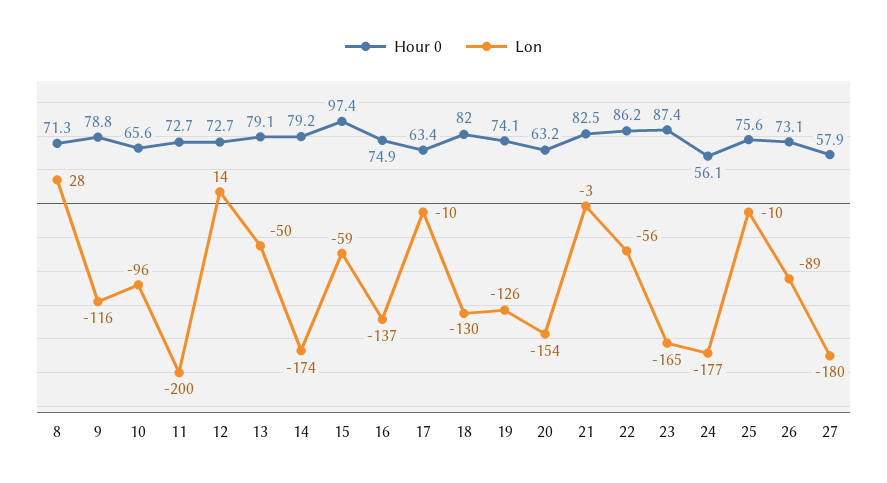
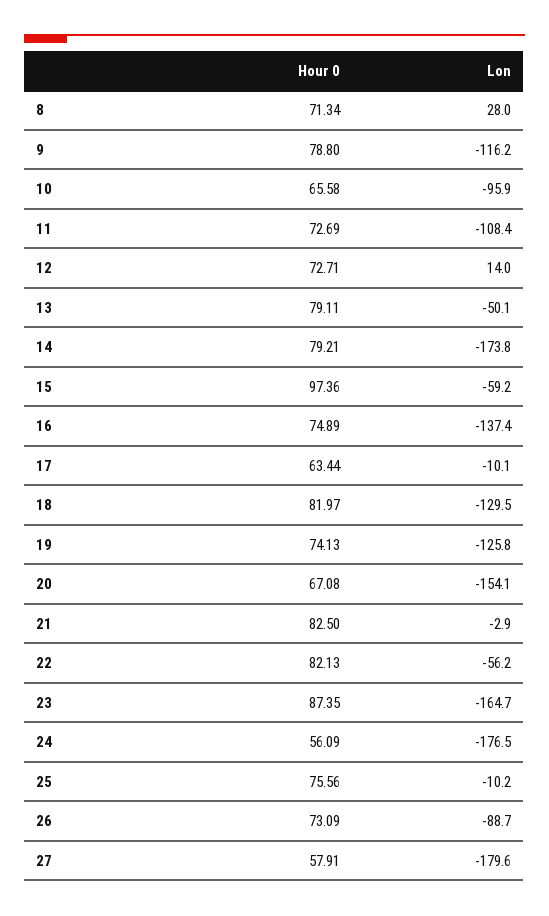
  {
    "Hour 0": {
      "8": 71.34,
      "9": 78.8,
      "10": 65.58,
      "11": 72.69,
      "12": 72.71,
      "13": 79.11,
      "14": 79.21,
      "15": 97.36,
      "16": 74.89,
      "17": 63.44,
      "18": 81.97,
      "19": 74.13,
-     "20": 63.2,
+     "20": 67.08,
      "21": 82.5,
-     "22": 86.2,
+     "22": 82.13,
      "23": 87.35,
      "24": 56.09,
      "25": 75.56,
      "26": 73.09,
      "27": 57.91
    },
    "Lon": {
      "8": 28,
      "9": -116.2,
      "10": -95.9,
-     "11": -200,
+     "11": -108.4,
      "12": 14,
      "13": -50.1,
      "14": -173.8,
      "15": -59.2,
      "16": -137.4,
      "17": -10.1,
      "18": -129.5,
      "19": -125.8,
      "20": -154.1,
      "21": -2.9,
      "22": -56.2,
      "23": -164.7,
      "24": -176.5,
      "25": -10.2,
      "26": -88.7,
      "27": -179.6
    }
  }

